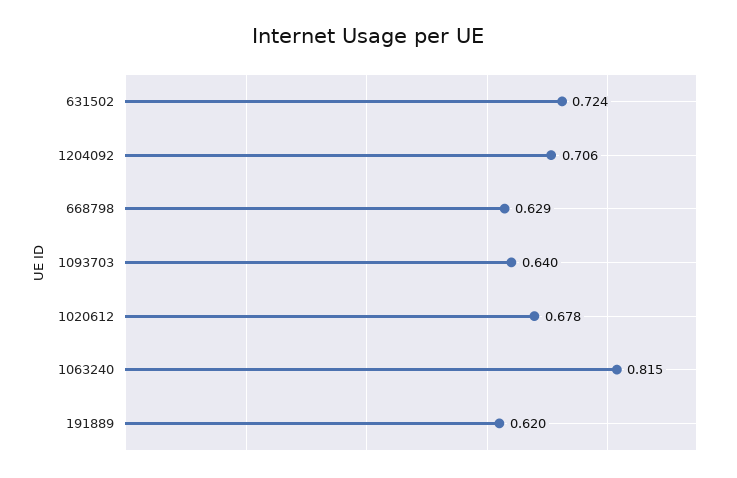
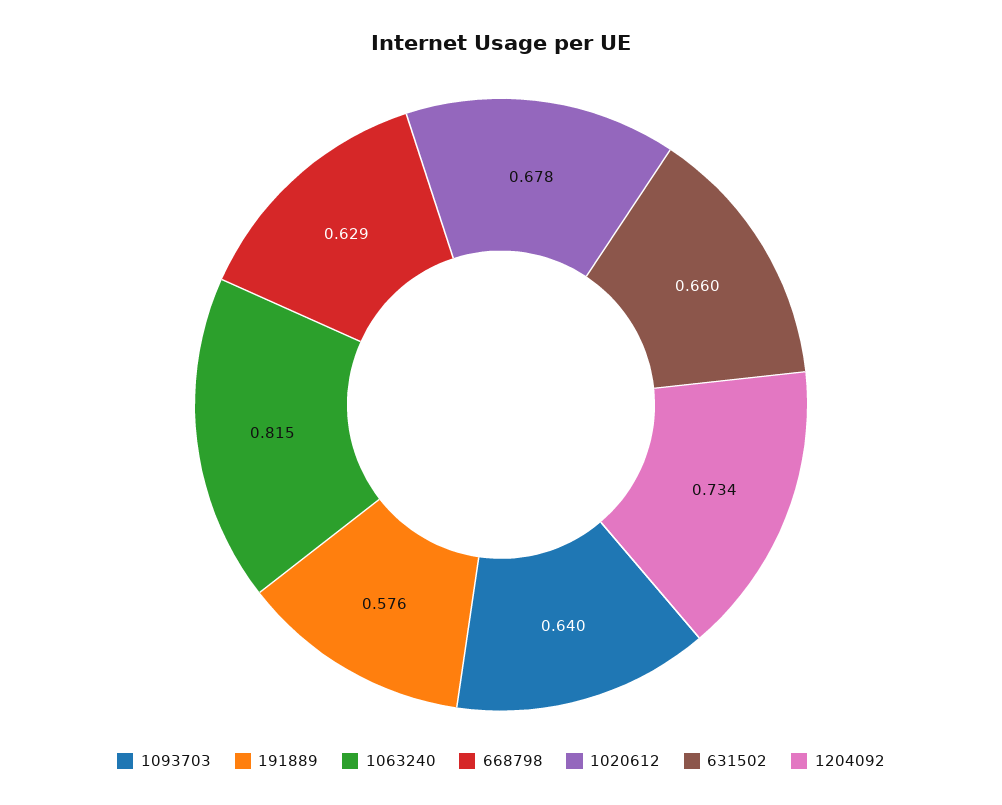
  {
-   "631502": 0.724,
+   "631502": 0.66,
-   "1204092": 0.706,
+   "1204092": 0.734,
    "668798": 0.629,
    "1093703": 0.64,
    "1020612": 0.678,
    "1063240": 0.815,
-   "191889": 0.62
+   "191889": 0.576
  }

